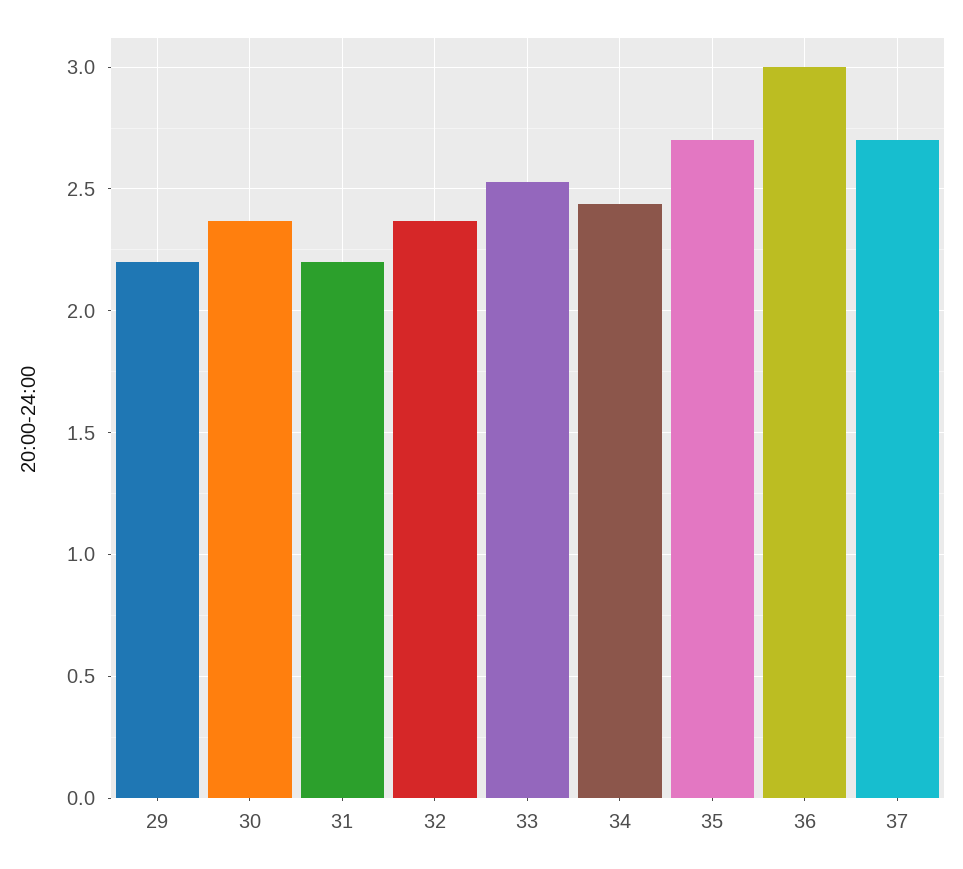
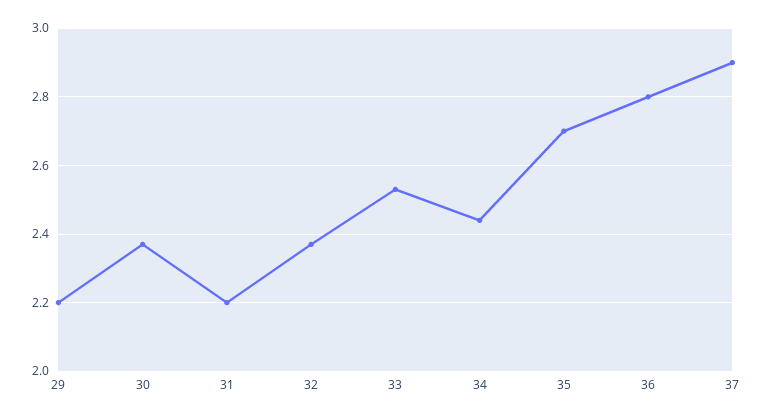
  {
    "29": 2.2,
    "30": 2.35,
    "31": 2.2,
    "32": 2.35,
    "33": 2.55,
    "34": 2.45,
    "35": 2.7,
-   "36": 3,
+   "36": 2.8,
-   "37": 2.7
+   "37": 2.9
  }

